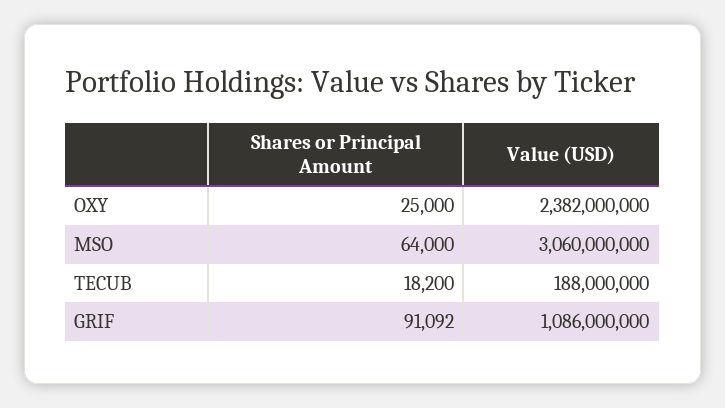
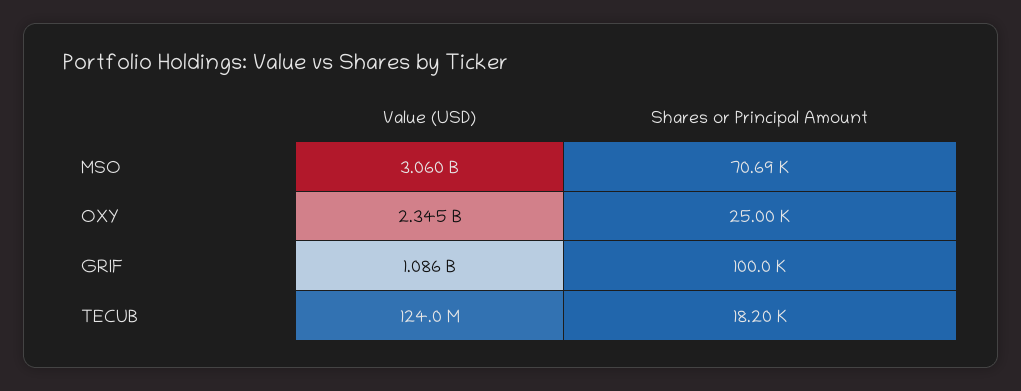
  {
    "Shares or Principal Amount": {
      "OXY": 25000,
-     "MSO": 64000,
+     "MSO": 70690,
      "TECUB": 18200,
-     "GRIF": 91092
+     "GRIF": 100000
    },
    "Value (USD)": {
-     "OXY": 2382000000,
+     "OXY": 2345000000,
      "MSO": 3060000000,
-     "TECUB": 188000000,
+     "TECUB": 124000000,
      "GRIF": 1086000000
    }
  }

